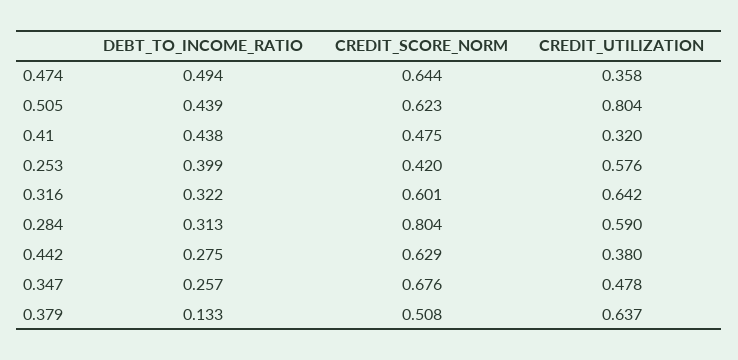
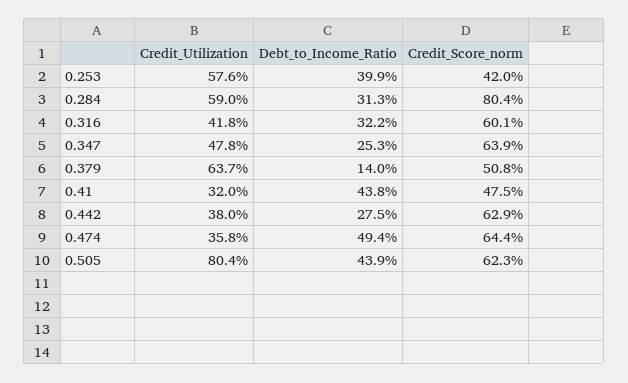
  {
    "DEBT_TO_INCOME_RATIO": {
      "0.474": 0.494,
      "0.505": 0.439,
      "0.41": 0.438,
      "0.253": 0.399,
      "0.316": 0.322,
      "0.284": 0.313,
      "0.442": 0.275,
-     "0.347": 0.257,
+     "0.347": 0.253,
-     "0.379": 0.133
+     "0.379": 0.14
    },
    "CREDIT_SCORE_NORM": {
      "0.474": 0.644,
      "0.505": 0.623,
      "0.41": 0.475,
      "0.253": 0.42,
      "0.316": 0.601,
      "0.284": 0.804,
      "0.442": 0.629,
-     "0.347": 0.676,
+     "0.347": 0.639,
      "0.379": 0.508
    },
    "CREDIT_UTILIZATION": {
      "0.474": 0.358,
      "0.505": 0.804,
      "0.41": 0.32,
      "0.253": 0.576,
-     "0.316": 0.642,
+     "0.316": 0.418,
      "0.284": 0.59,
      "0.442": 0.38,
      "0.347": 0.478,
      "0.379": 0.637
    }
  }

